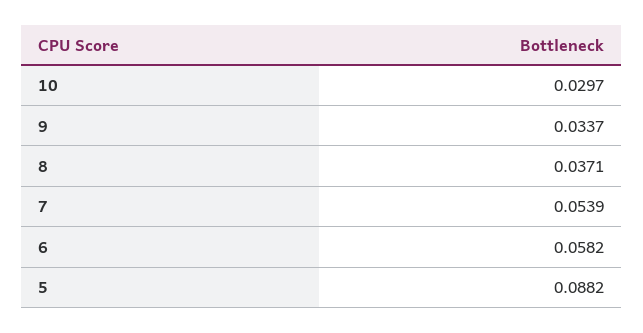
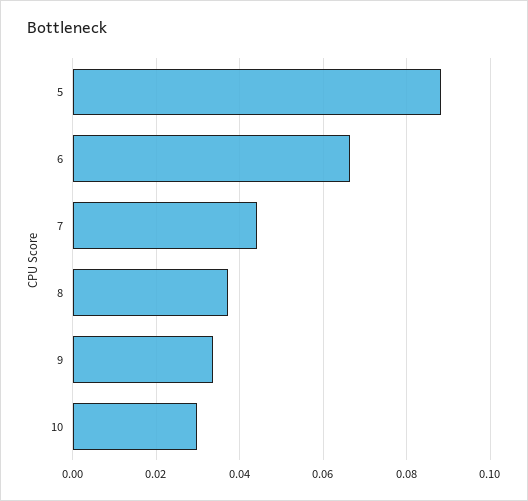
  {
    "10": 0.0297,
    "9": 0.0337,
    "8": 0.0371,
-   "7": 0.0539,
+   "7": 0.044,
-   "6": 0.0582,
+   "6": 0.066,
    "5": 0.0882
  }

